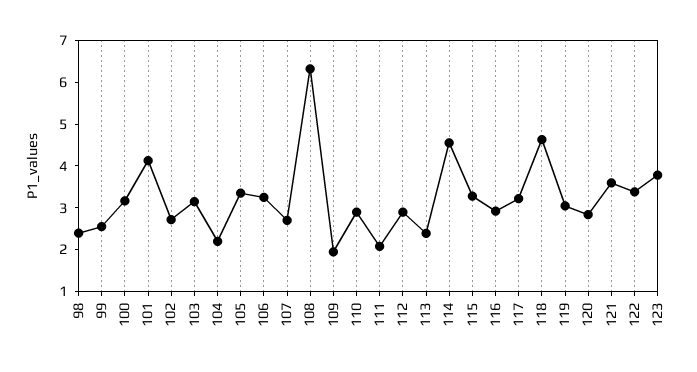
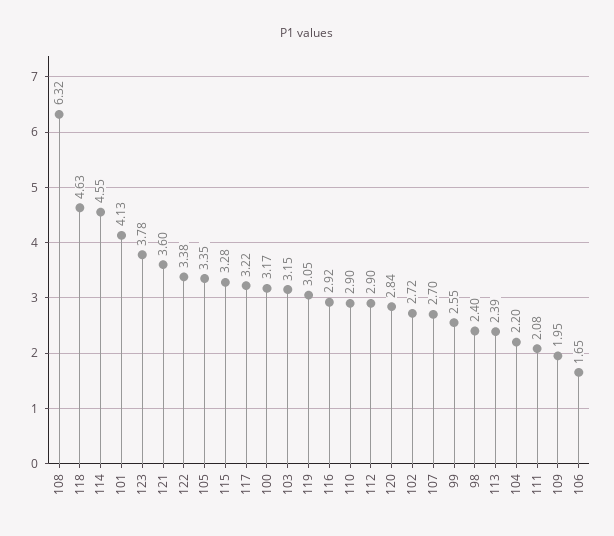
  {
    "98": 2.4,
    "99": 2.55,
    "100": 3.17,
    "101": 4.13,
    "102": 2.72,
    "103": 3.15,
    "104": 2.2,
    "105": 3.35,
-   "106": 3.2,
+   "106": 1.65,
    "107": 2.7,
    "108": 6.32,
    "109": 1.95,
    "110": 2.9,
    "111": 2.08,
    "112": 2.9,
    "113": 2.39,
    "114": 4.55,
    "115": 3.28,
    "116": 2.92,
    "117": 3.22,
    "118": 4.63,
    "119": 3.05,
    "120": 2.84,
    "121": 3.6,
    "122": 3.38,
    "123": 3.78
  }

